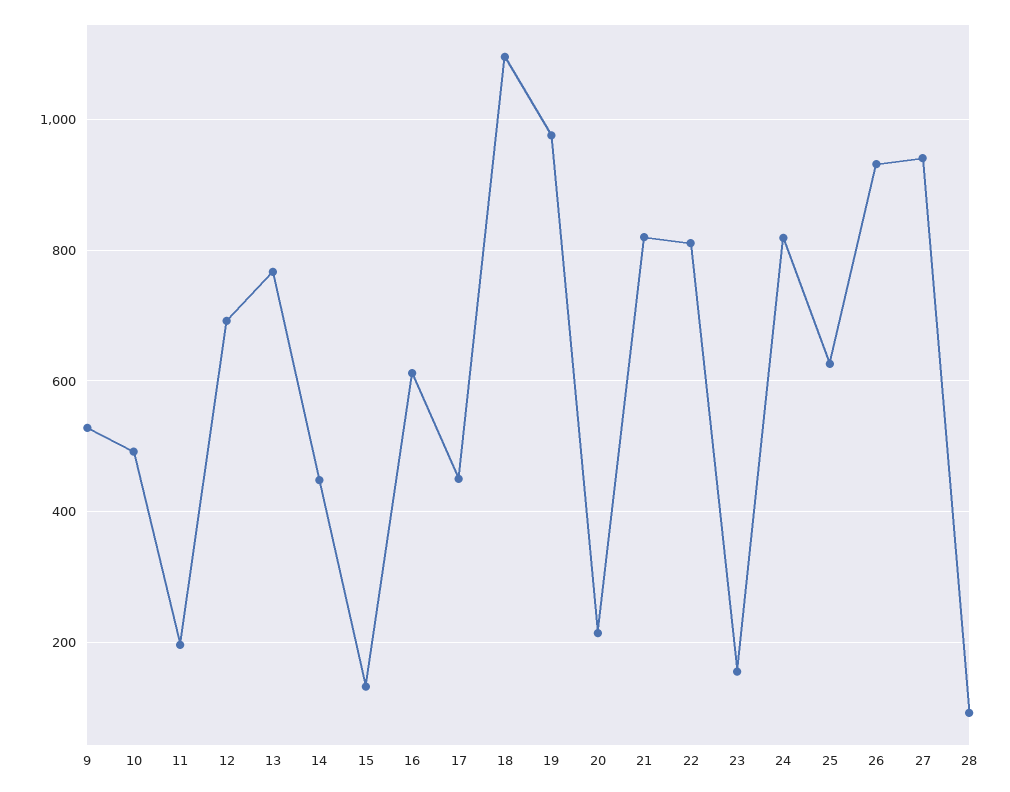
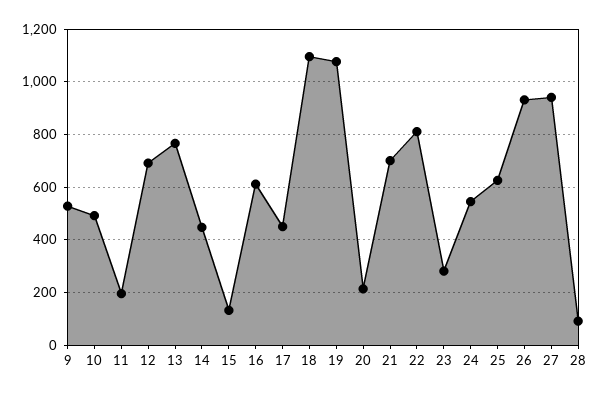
  {
    "9": 520,
    "10": 500,
    "11": 200,
    "12": 700,
    "13": 760,
    "14": 440,
    "15": 140,
    "16": 620,
    "17": 460,
    "18": 1100,
-   "19": 980,
+   "19": 1075,
    "20": 220,
-   "21": 820,
+   "21": 700,
    "22": 820,
-   "23": 160,
+   "23": 275,
-   "24": 820,
+   "24": 550,
    "25": 620,
    "26": 940,
    "27": 940,
    "28": 100
  }

